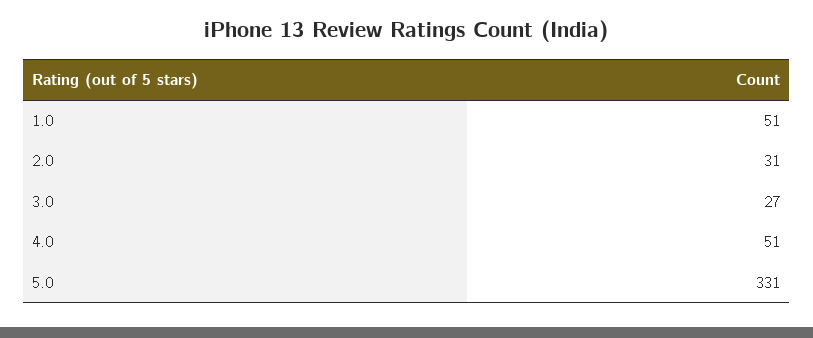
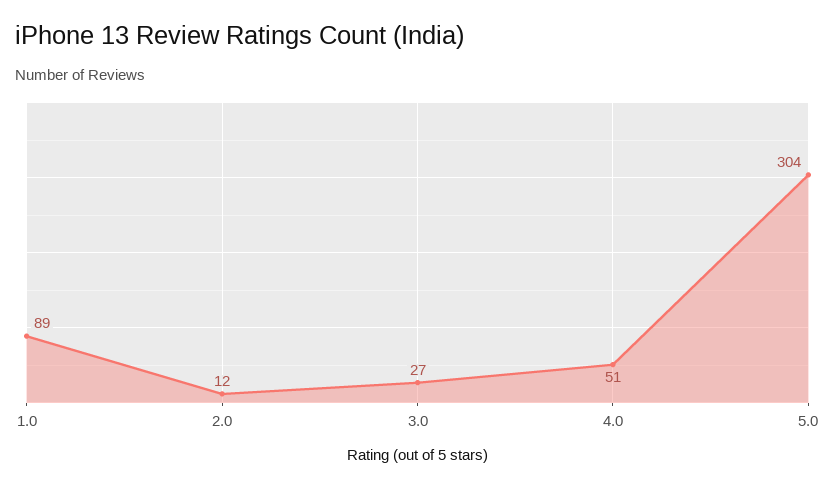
  {
-   "1.0": 51,
+   "1.0": 89,
-   "2.0": 31,
+   "2.0": 12,
    "3.0": 27,
    "4.0": 51,
-   "5.0": 331
+   "5.0": 304
  }

